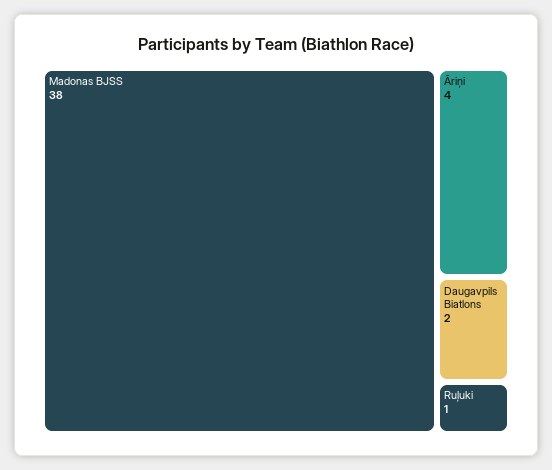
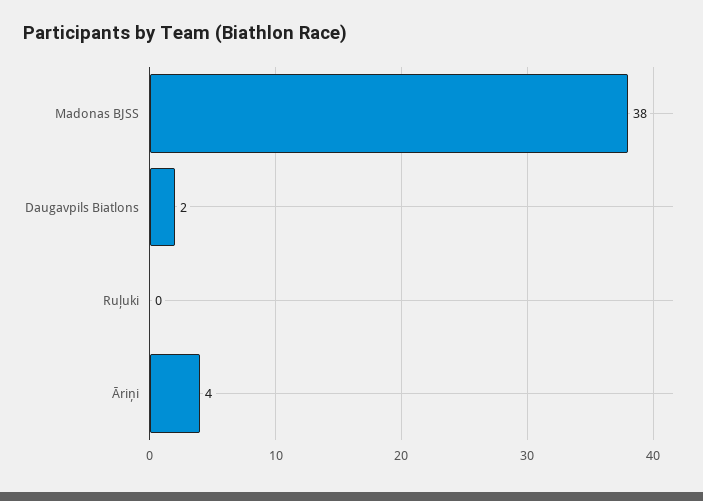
  {
    "Madonas BJSS": 38,
    "Āriņi": 4,
    "Daugavpils Biatlons": 2,
-   "Ruļuki": 1
+   "Ruļuki": 0
  }

